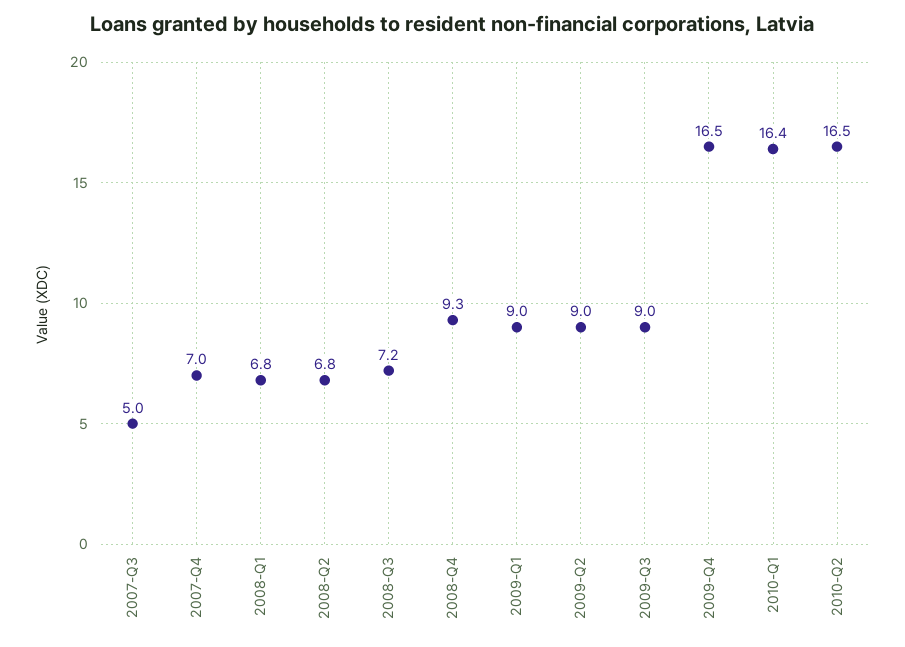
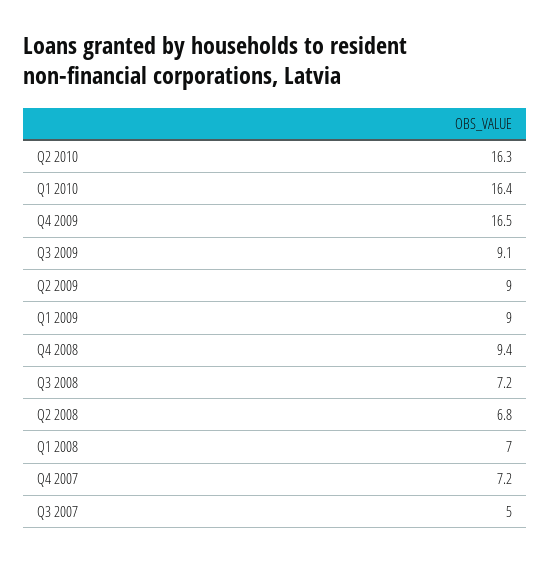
  {
    "2007-Q3": 5,
-   "2007-Q4": 7,
+   "2007-Q4": 7.2,
-   "2008-Q1": 6.8,
+   "2008-Q1": 7,
    "2008-Q2": 6.8,
    "2008-Q3": 7.2,
-   "2008-Q4": 9.3,
+   "2008-Q4": 9.4,
    "2009-Q1": 9,
    "2009-Q2": 9,
-   "2009-Q3": 9,
+   "2009-Q3": 9.1,
    "2009-Q4": 16.5,
    "2010-Q1": 16.4,
-   "2010-Q2": 16.5
+   "2010-Q2": 16.3
  }

